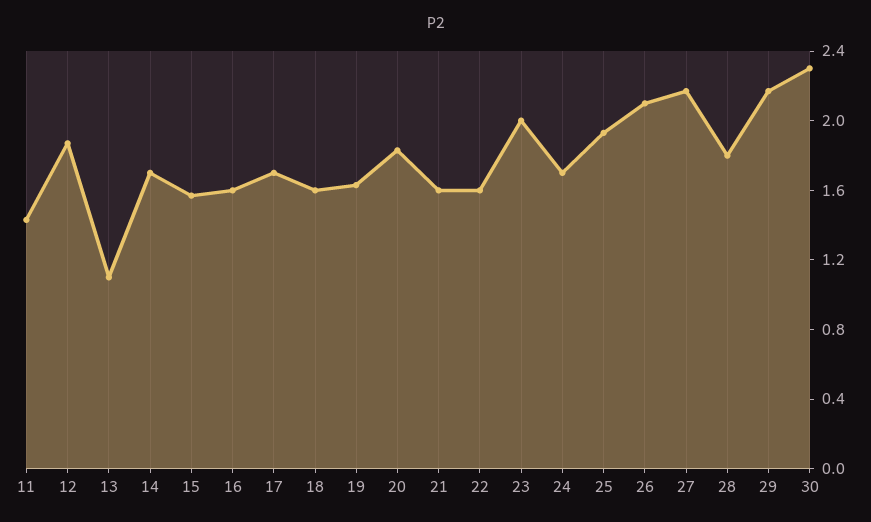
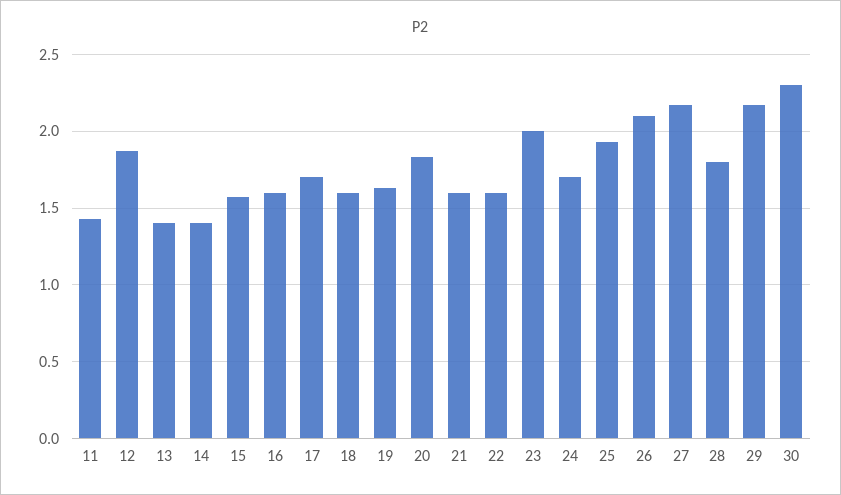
  {
    "11": 1.45,
    "12": 1.85,
-   "13": 1.1,
+   "13": 1.4,
-   "14": 1.7,
+   "14": 1.4,
    "15": 1.55,
    "16": 1.6,
    "17": 1.7,
    "18": 1.6,
    "19": 1.65,
    "20": 1.85,
    "21": 1.6,
    "22": 1.6,
    "23": 2,
    "24": 1.7,
    "25": 1.95,
    "26": 2.1,
    "27": 2.15,
    "28": 1.8,
    "29": 2.15,
    "30": 2.3
  }

